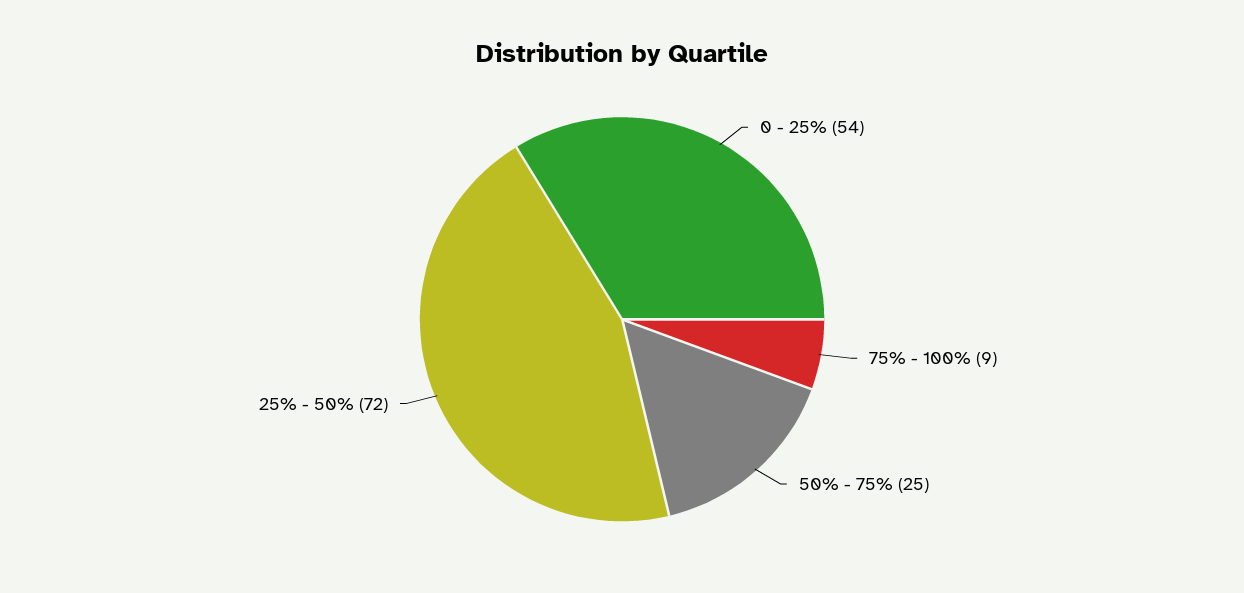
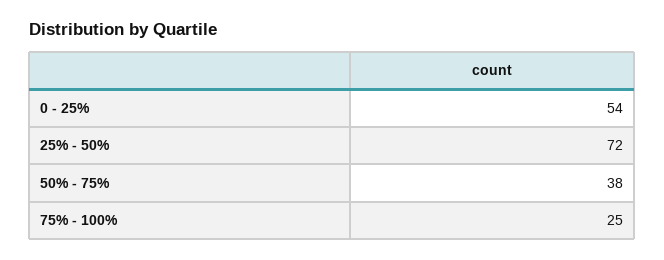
  {
    "0 - 25%": 54,
-   "75% - 100%": 9,
+   "75% - 100%": 25,
-   "50% - 75%": 25,
+   "50% - 75%": 38,
    "25% - 50%": 72
  }

